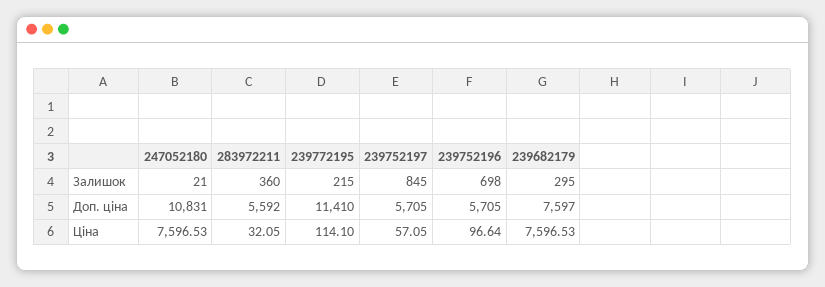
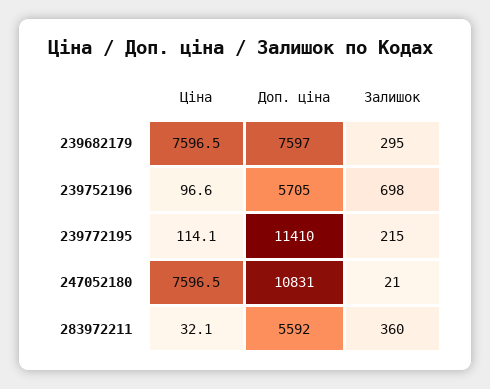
  {
    "247052180": {
      "Залишок": 21,
      "Доп. ціна": 10831,
      "Ціна": 7596.53
    },
    "283972211": {
      "Залишок": 360,
      "Доп. ціна": 5592,
      "Ціна": 32.05
    },
    "239772195": {
      "Залишок": 215,
      "Доп. ціна": 11410,
      "Ціна": 114.1
    },
-   "239752197": {
-     "Залишок": 845,
-     "Доп. ціна": 5705,
-     "Ціна": 57.05
-   },
    "239752196": {
      "Залишок": 698,
      "Доп. ціна": 5705,
      "Ціна": 96.64
    },
    "239682179": {
      "Залишок": 295,
      "Доп. ціна": 7597,
      "Ціна": 7596.53
    }
  }

